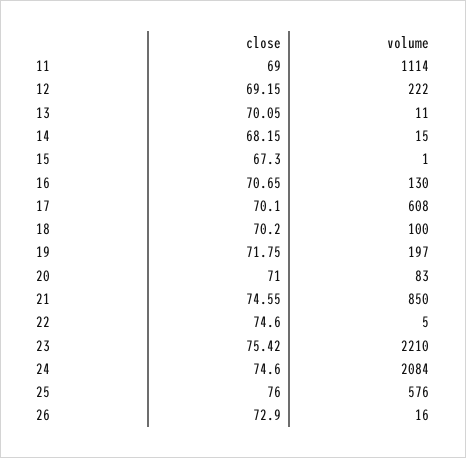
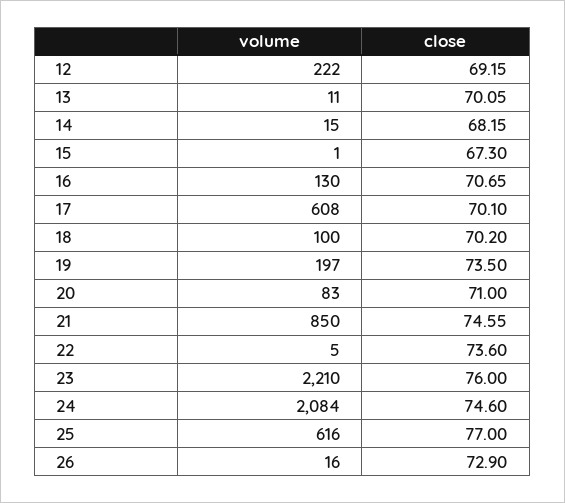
  {
    "close": {
-     "11": 69,
      "12": 69.15,
      "13": 70.05,
      "14": 68.15,
      "15": 67.3,
      "16": 70.65,
      "17": 70.1,
      "18": 70.2,
-     "19": 71.75,
+     "19": 73.5,
      "20": 71,
      "21": 74.55,
-     "22": 74.6,
+     "22": 73.6,
-     "23": 75.42,
+     "23": 76,
      "24": 74.6,
-     "25": 76,
+     "25": 77,
      "26": 72.9
    },
    "volume": {
-     "11": 1114,
      "12": 222,
      "13": 11,
      "14": 15,
      "15": 1,
      "16": 130,
      "17": 608,
      "18": 100,
      "19": 197,
      "20": 83,
      "21": 850,
      "22": 5,
      "23": 2210,
      "24": 2084,
-     "25": 576,
+     "25": 616,
      "26": 16
    }
  }

